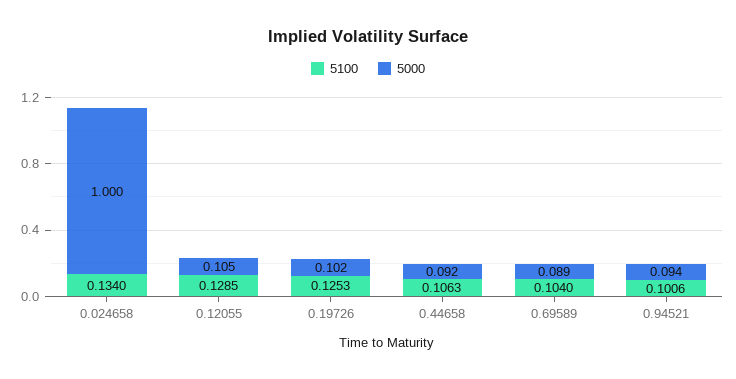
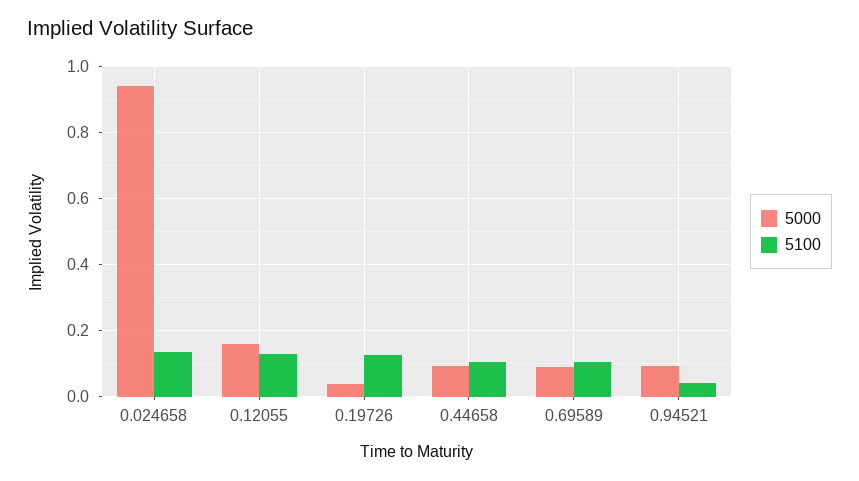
  {
    "5100": {
      "0.024658": 0.134,
      "0.12055": 0.1285,
      "0.19726": 0.1253,
      "0.44658": 0.1063,
      "0.69589": 0.104,
-     "0.94521": 0.1006
+     "0.94521": 0.04
    },
    "5000": {
-     "0.024658": 1,
+     "0.024658": 0.94,
-     "0.12055": 0.105,
+     "0.12055": 0.16,
-     "0.19726": 0.102,
+     "0.19726": 0.04,
      "0.44658": 0.092,
      "0.69589": 0.089,
      "0.94521": 0.094
    }
  }

